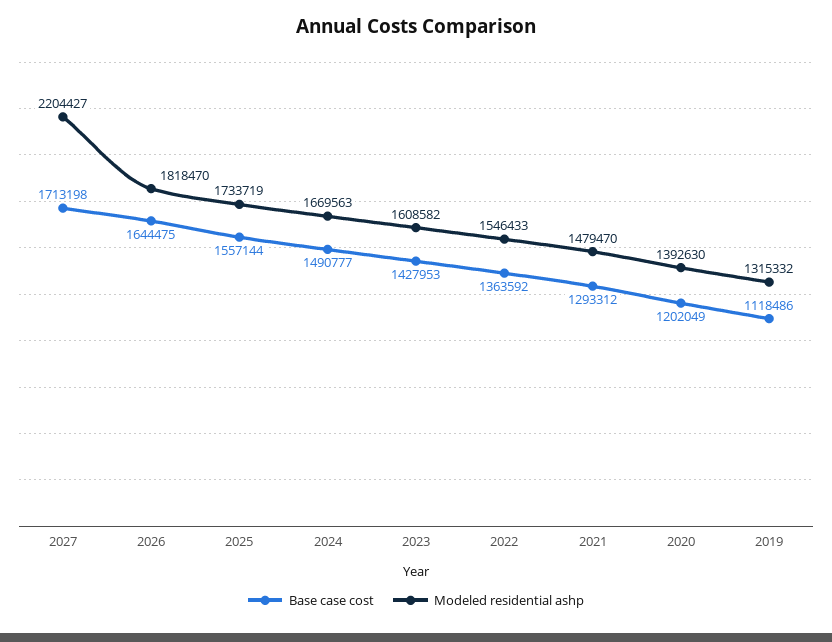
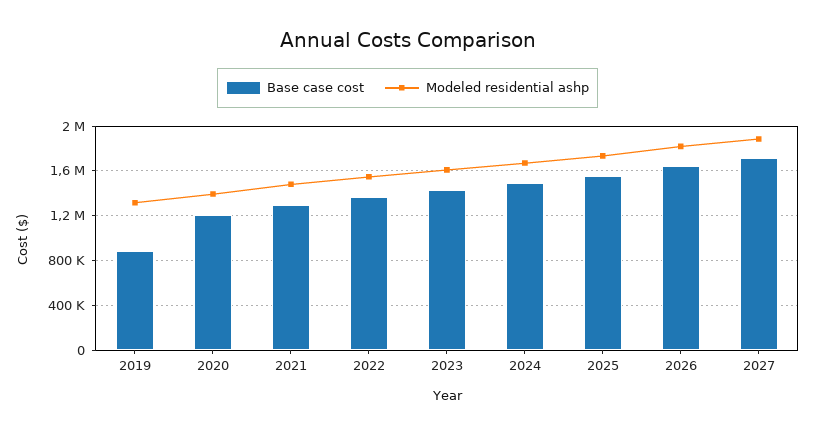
  {
    "Base case cost": {
      "2027": 1713198,
      "2026": 1644475,
      "2025": 1557144,
      "2024": 1490777,
      "2023": 1427953,
      "2022": 1363592,
      "2021": 1293312,
      "2020": 1202049,
-     "2019": 1118486
+     "2019": 900000
    },
    "Modeled residential ashp": {
-     "2027": 2204427,
+     "2027": 1900000,
      "2026": 1818470,
      "2025": 1733719,
      "2024": 1669563,
      "2023": 1608582,
      "2022": 1546433,
      "2021": 1479470,
      "2020": 1392630,
      "2019": 1315332
    }
  }

